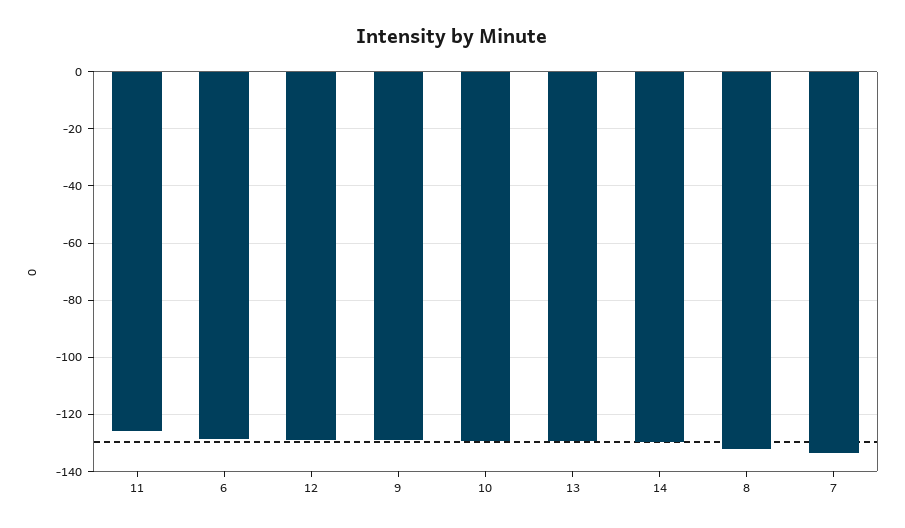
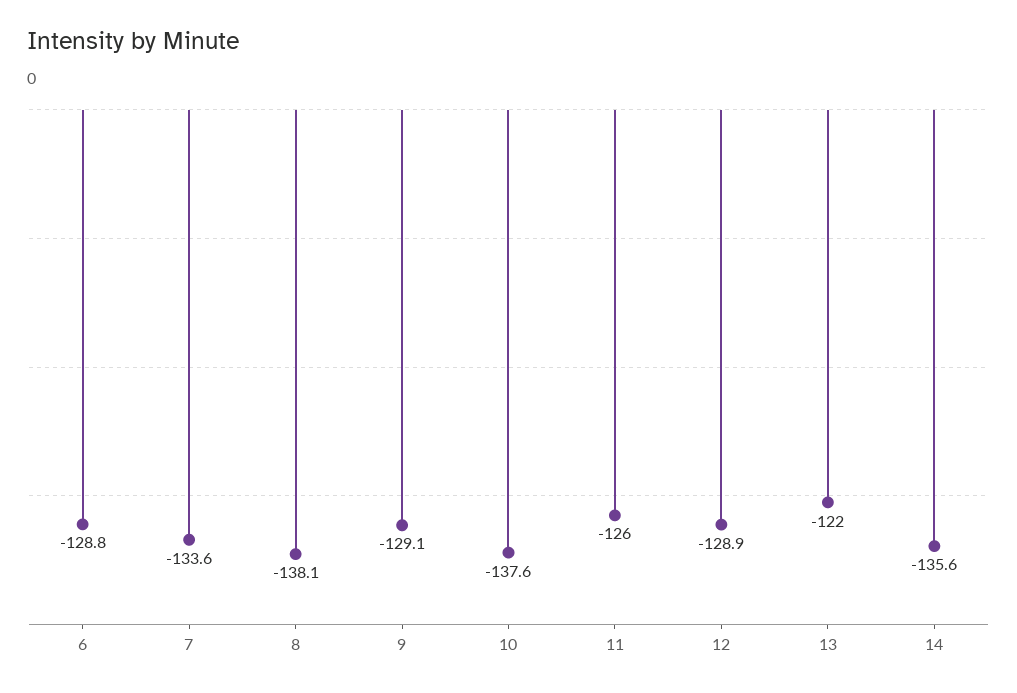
  {
    "11": -126,
    "6": -128.8,
    "12": -128.9,
    "9": -129.1,
-   "10": -130,
+   "10": -137.6,
-   "13": -130,
+   "13": -122,
-   "14": -130,
+   "14": -135.6,
-   "8": -132.5,
+   "8": -138.1,
    "7": -133.6
  }

